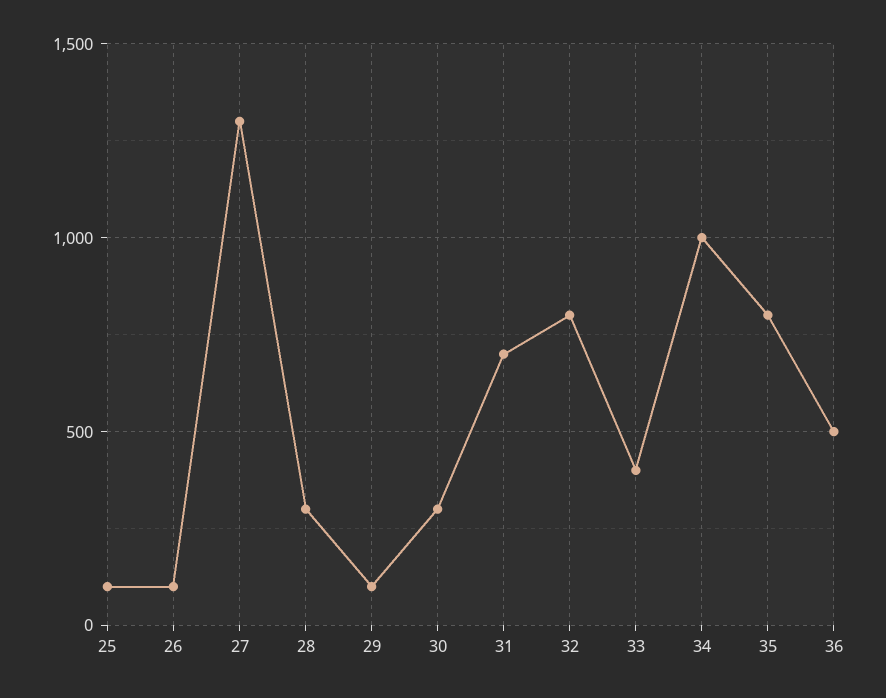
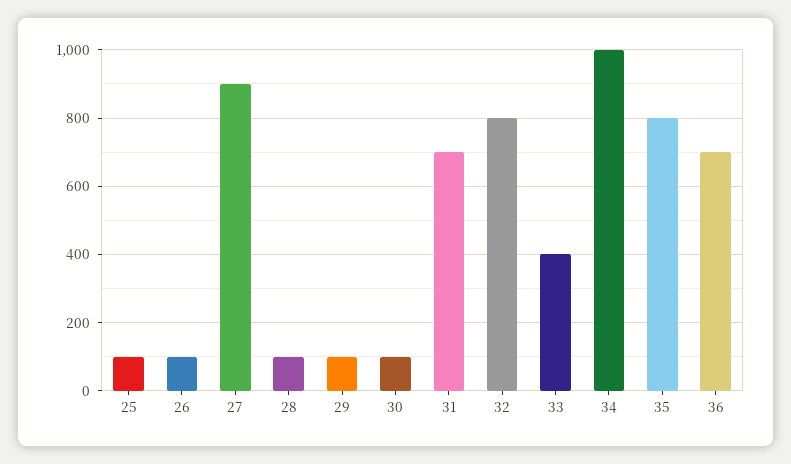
  {
    "25": 100,
    "26": 100,
-   "27": 1300,
+   "27": 900,
-   "28": 300,
+   "28": 100,
    "29": 100,
-   "30": 300,
+   "30": 100,
    "31": 700,
    "32": 800,
    "33": 400,
    "34": 1000,
    "35": 800,
-   "36": 500
+   "36": 700
  }

